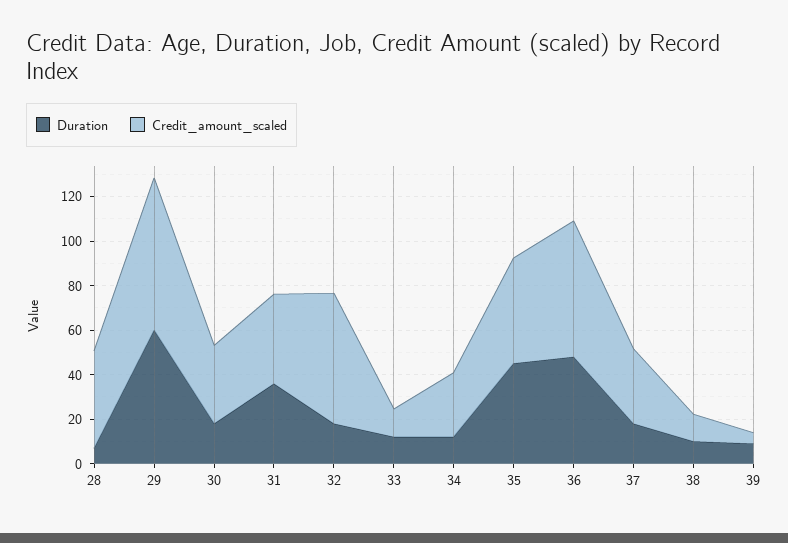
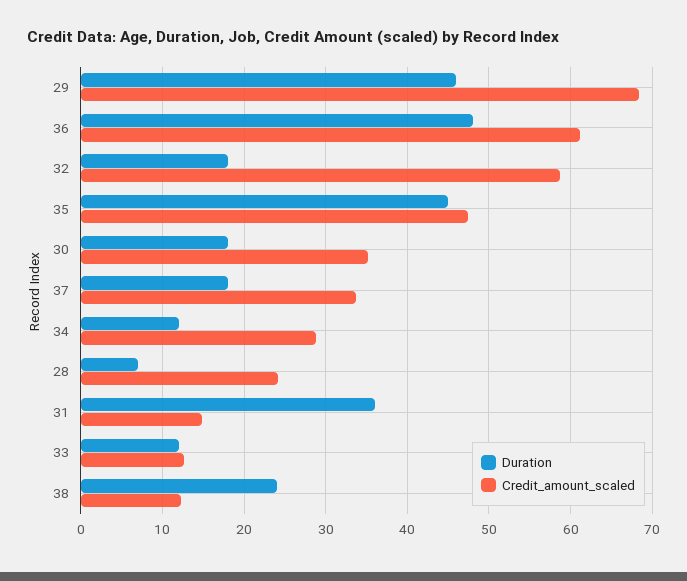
  {
    "Duration": {
      "28": 7,
-     "29": 60,
+     "29": 46,
      "30": 18,
      "31": 36,
      "32": 18,
      "33": 12,
      "34": 12,
      "35": 45,
      "36": 48,
      "37": 18,
-     "38": 10,
+     "38": 24
-     "39": 10
    },
    "Credit_amount_scaled": {
-     "28": 45,
+     "28": 24,
      "29": 68,
      "30": 35,
-     "31": 40,
+     "31": 15,
      "32": 59,
      "33": 13,
      "34": 29,
      "35": 47,
      "36": 61,
      "37": 34,
-     "38": 12,
+     "38": 12
-     "39": 5
    }
  }

